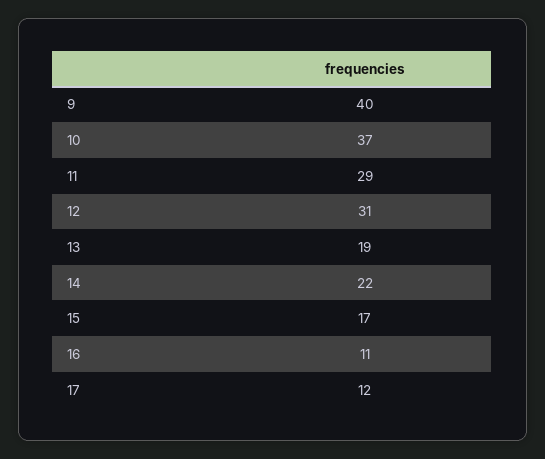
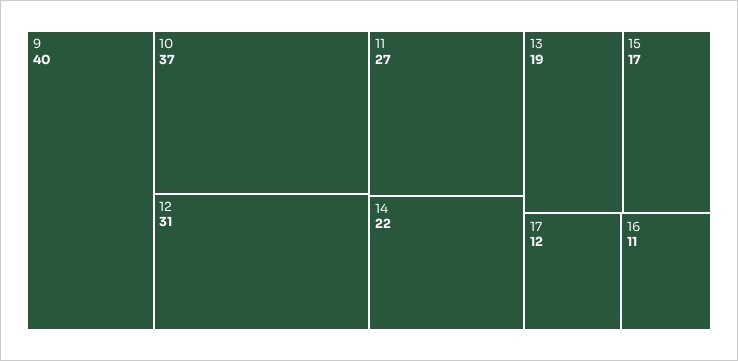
  {
    "9": 40,
    "10": 37,
-   "11": 29,
+   "11": 27,
    "12": 31,
    "13": 19,
    "14": 22,
    "15": 17,
    "16": 11,
    "17": 12
  }

